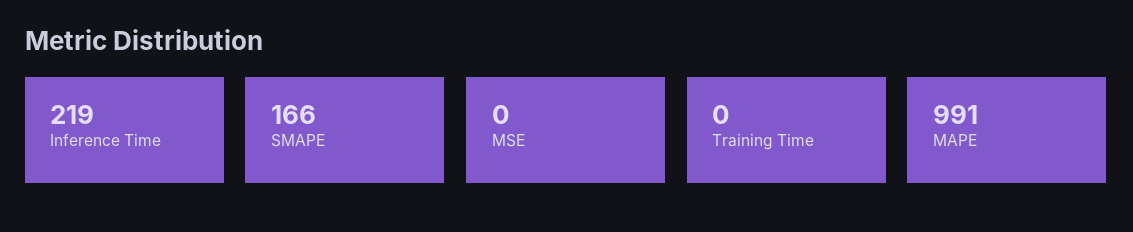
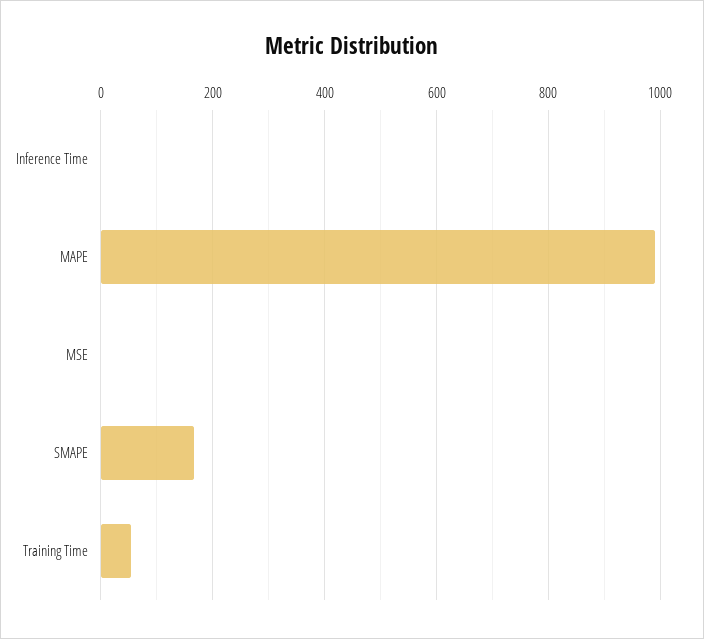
  {
-   "Inference Time": 219,
+   "Inference Time": 0,
    "SMAPE": 166,
    "MSE": 0,
-   "Training Time": 0,
+   "Training Time": 60,
    "MAPE": 991
  }

